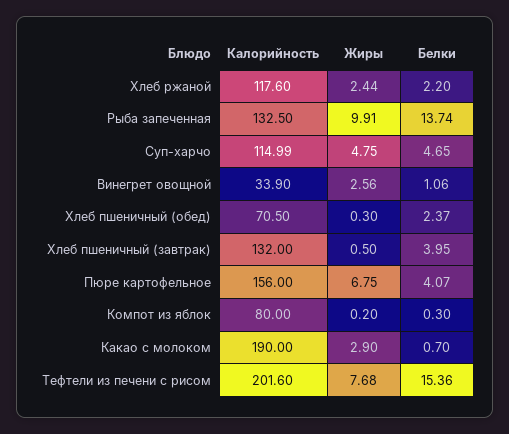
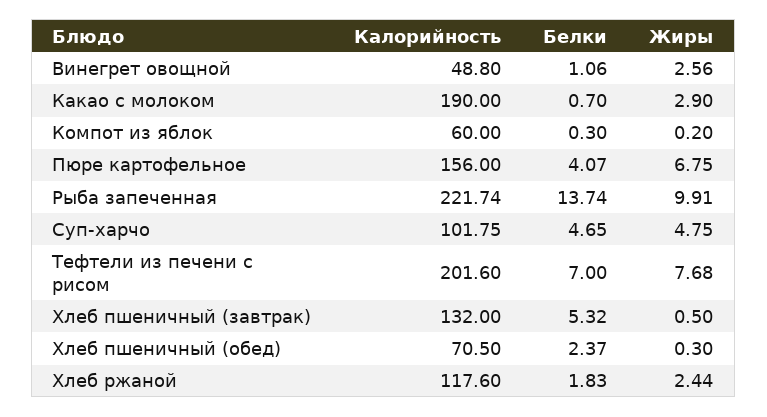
  {
    "Калорийность": {
      "Хлеб ржаной": 117.6,
-     "Рыба запеченная": 132.5,
+     "Рыба запеченная": 221.74,
-     "Суп-харчо": 114.99,
+     "Суп-харчо": 101.75,
-     "Винегрет овощной": 33.9,
+     "Винегрет овощной": 48.8,
      "Хлеб пшеничный (обед)": 70.5,
      "Хлеб пшеничный (завтрак)": 132,
      "Пюре картофельное": 156,
-     "Компот из яблок": 80,
+     "Компот из яблок": 60,
      "Какао с молоком": 190,
      "Тефтели из печени с рисом": 201.6
    },
    "Жиры": {
      "Хлеб ржаной": 2.44,
      "Рыба запеченная": 9.91,
      "Суп-харчо": 4.75,
      "Винегрет овощной": 2.56,
      "Хлеб пшеничный (обед)": 0.3,
      "Хлеб пшеничный (завтрак)": 0.5,
      "Пюре картофельное": 6.75,
      "Компот из яблок": 0.2,
      "Какао с молоком": 2.9,
      "Тефтели из печени с рисом": 7.68
    },
    "Белки": {
-     "Хлеб ржаной": 2.2,
+     "Хлеб ржаной": 1.83,
      "Рыба запеченная": 13.74,
      "Суп-харчо": 4.65,
      "Винегрет овощной": 1.06,
      "Хлеб пшеничный (обед)": 2.37,
-     "Хлеб пшеничный (завтрак)": 3.95,
+     "Хлеб пшеничный (завтрак)": 5.32,
      "Пюре картофельное": 4.07,
      "Компот из яблок": 0.3,
      "Какао с молоком": 0.7,
-     "Тефтели из печени с рисом": 15.36
+     "Тефтели из печени с рисом": 7
    }
  }

